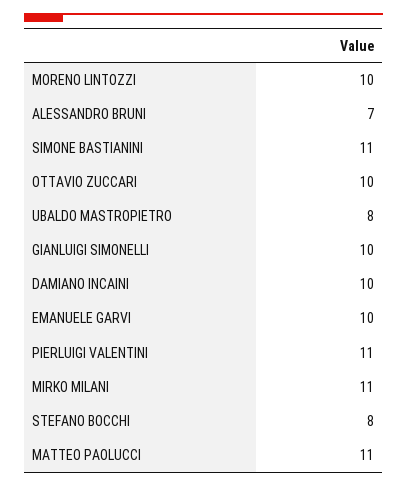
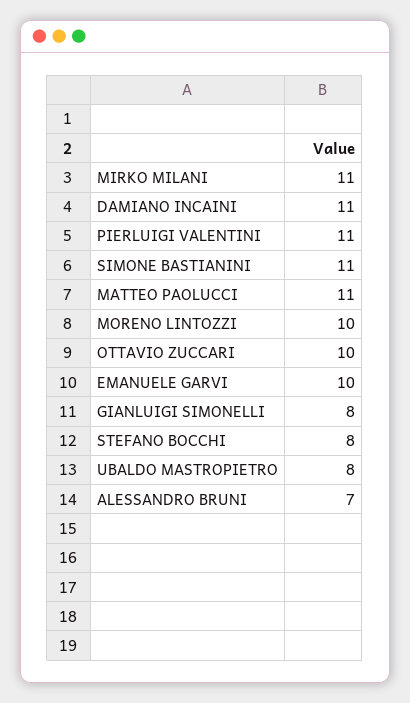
  {
    "MORENO LINTOZZI": 10,
    "ALESSANDRO BRUNI": 7,
    "SIMONE BASTIANINI": 11,
    "OTTAVIO ZUCCARI": 10,
    "UBALDO MASTROPIETRO": 8,
-   "GIANLUIGI SIMONELLI": 10,
+   "GIANLUIGI SIMONELLI": 8,
-   "DAMIANO INCAINI": 10,
+   "DAMIANO INCAINI": 11,
    "EMANUELE GARVI": 10,
    "PIERLUIGI VALENTINI": 11,
    "MIRKO MILANI": 11,
    "STEFANO BOCCHI": 8,
    "MATTEO PAOLUCCI": 11
  }

